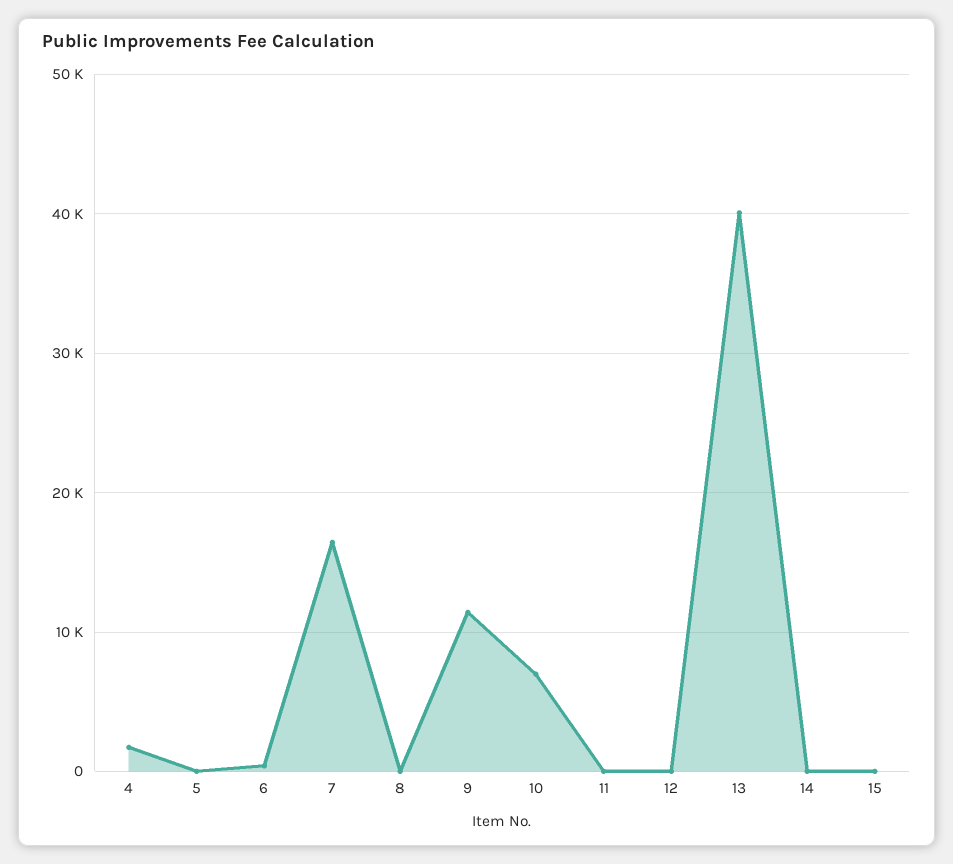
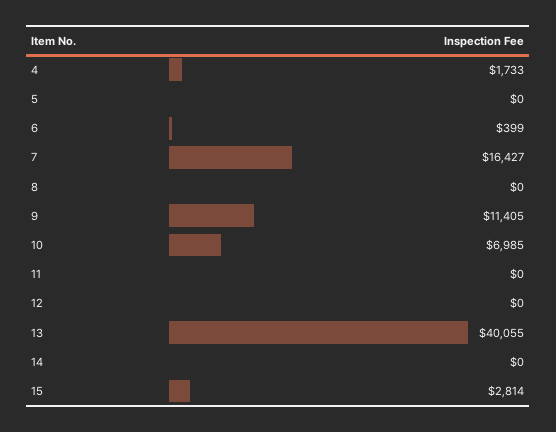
  {
    "4": 1733,
    "5": 0,
    "6": 399,
    "7": 16427,
    "8": 0,
    "9": 11405,
    "10": 6985,
    "11": 0,
    "12": 0,
    "13": 40055,
    "14": 0,
-   "15": 0
+   "15": 2814
  }

